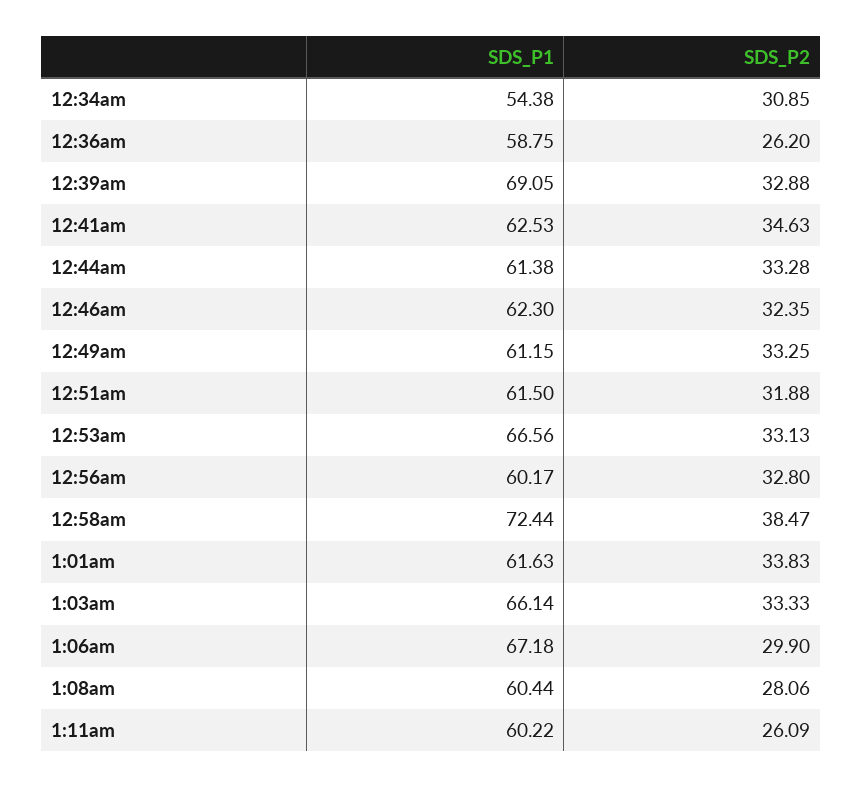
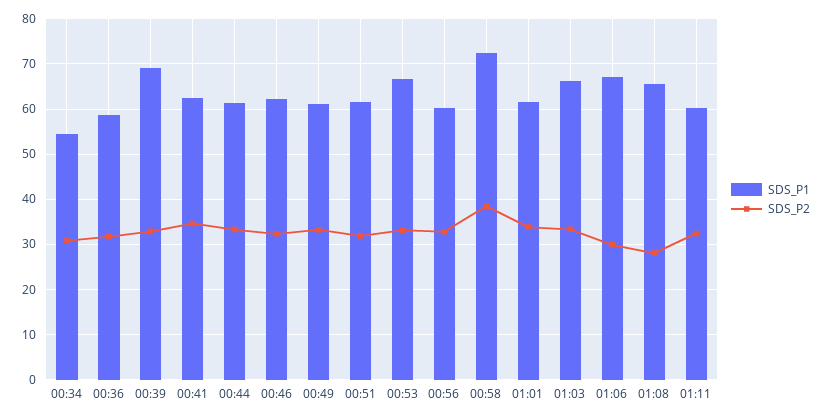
  {
    "SDS_P1": {
      "12:34am": 54.38,
      "12:36am": 58.75,
      "12:39am": 69.05,
      "12:41am": 62.53,
      "12:44am": 61.38,
      "12:46am": 62.3,
      "12:49am": 61.15,
      "12:51am": 61.5,
      "12:53am": 66.56,
      "12:56am": 60.17,
      "12:58am": 72.44,
      "1:01am": 61.63,
      "1:03am": 66.14,
      "1:06am": 67.18,
-     "1:08am": 60.44,
+     "1:08am": 66,
      "1:11am": 60.22
    },
    "SDS_P2": {
      "12:34am": 30.85,
-     "12:36am": 26.2,
+     "12:36am": 32,
      "12:39am": 32.88,
      "12:41am": 34.63,
      "12:44am": 33.28,
      "12:46am": 32.35,
      "12:49am": 33.25,
      "12:51am": 31.88,
      "12:53am": 33.13,
      "12:56am": 32.8,
      "12:58am": 38.47,
      "1:01am": 33.83,
      "1:03am": 33.33,
      "1:06am": 29.9,
      "1:08am": 28.06,
-     "1:11am": 26.09
+     "1:11am": 32
    }
  }

